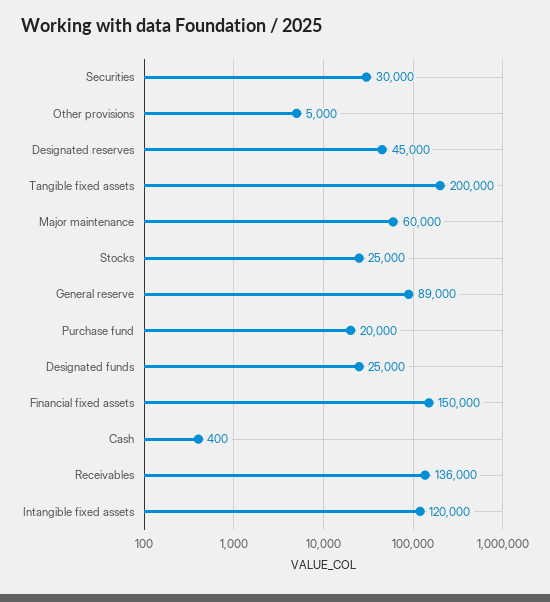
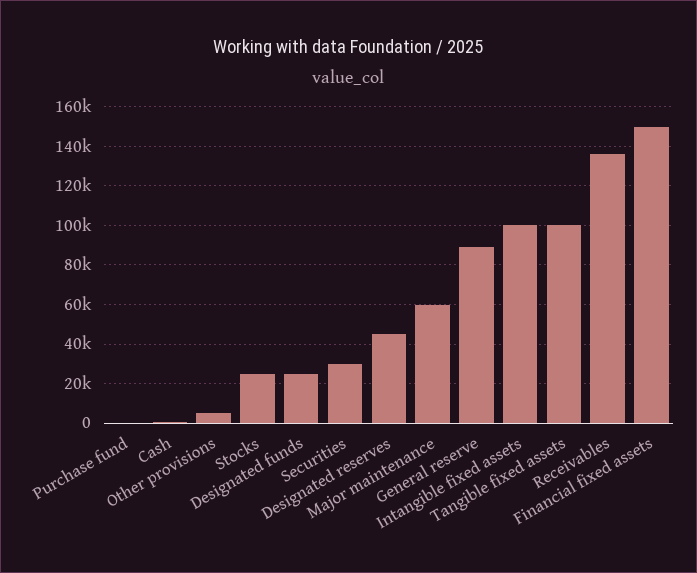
  {
    "Securities": 30000,
    "Other provisions": 5000,
    "Designated reserves": 45000,
-   "Tangible fixed assets": 200000,
+   "Tangible fixed assets": 100000,
    "Major maintenance": 60000,
    "Stocks": 25000,
    "General reserve": 89000,
-   "Purchase fund": 20000,
+   "Purchase fund": 0,
    "Designated funds": 25000,
    "Financial fixed assets": 150000,
    "Cash": 400,
    "Receivables": 136000,
-   "Intangible fixed assets": 120000
+   "Intangible fixed assets": 100000
  }

